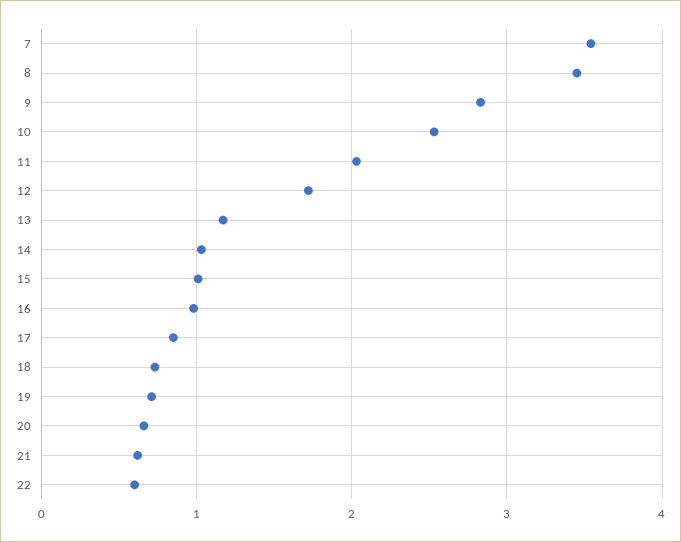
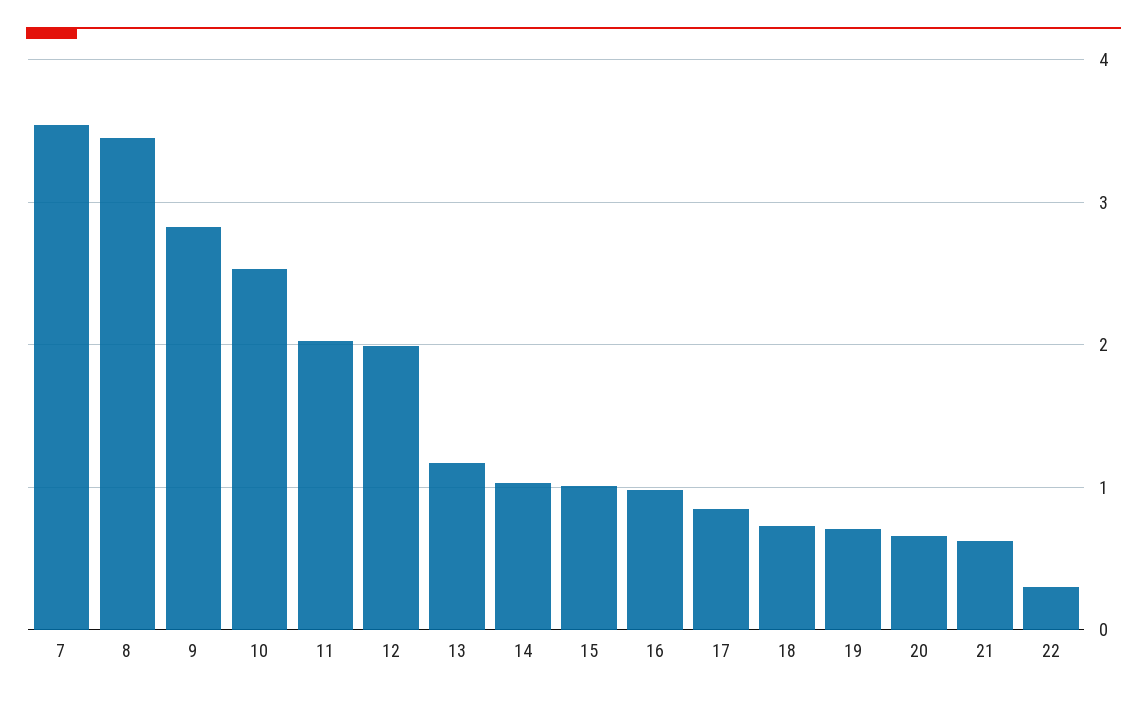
  {
    "7": 3.5,
    "8": 3.5,
    "9": 2.8,
    "10": 2.5,
    "11": 2,
-   "12": 1.7,
+   "12": 2,
    "13": 1.2,
    "14": 1,
    "15": 1,
    "16": 1,
    "17": 0.9,
    "18": 0.7,
    "19": 0.7,
    "20": 0.7,
    "21": 0.6,
-   "22": 0.6
+   "22": 0.3
  }

